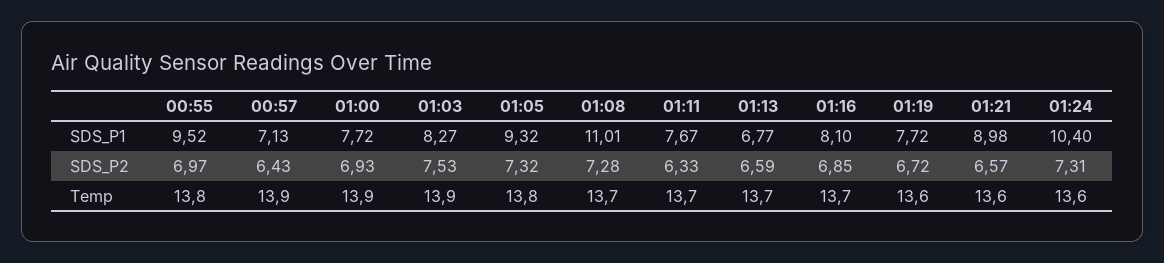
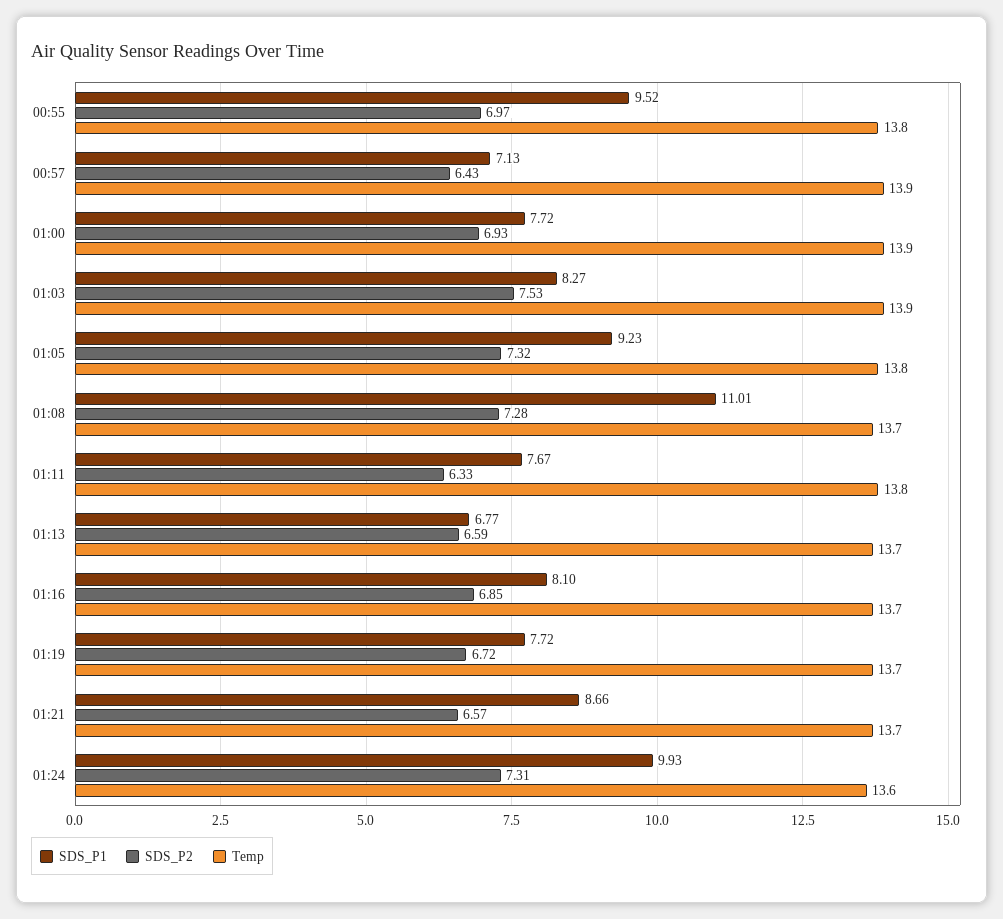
  {
    "SDS_P1": {
      "00:55": 9.52,
      "00:57": 7.13,
      "01:00": 7.72,
      "01:03": 8.27,
-     "01:05": 9.32,
+     "01:05": 9.23,
      "01:08": 11.01,
      "01:11": 7.67,
      "01:13": 6.77,
      "01:16": 8.1,
      "01:19": 7.72,
-     "01:21": 8.98,
+     "01:21": 8.66,
-     "01:24": 10.4
+     "01:24": 9.93
    },
    "SDS_P2": {
      "00:55": 6.97,
      "00:57": 6.43,
      "01:00": 6.93,
      "01:03": 7.53,
      "01:05": 7.32,
      "01:08": 7.28,
      "01:11": 6.33,
      "01:13": 6.59,
      "01:16": 6.85,
      "01:19": 6.72,
      "01:21": 6.57,
      "01:24": 7.31
    },
    "Temp": {
      "00:55": 13.8,
      "00:57": 13.9,
      "01:00": 13.9,
      "01:03": 13.9,
      "01:05": 13.8,
      "01:08": 13.7,
-     "01:11": 13.7,
+     "01:11": 13.8,
      "01:13": 13.7,
      "01:16": 13.7,
-     "01:19": 13.6,
+     "01:19": 13.7,
-     "01:21": 13.6,
+     "01:21": 13.7,
      "01:24": 13.6
    }
  }

